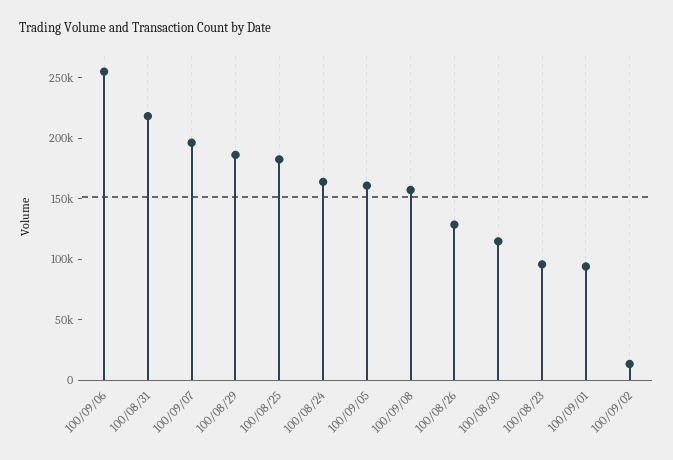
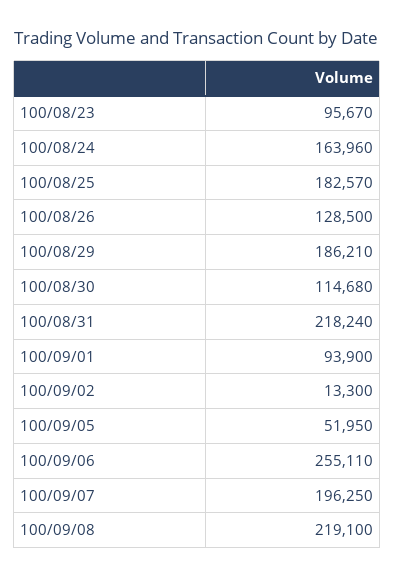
  {
    "100/09/06": 255110,
    "100/08/31": 218240,
    "100/09/07": 196250,
    "100/08/29": 186210,
    "100/08/25": 182570,
    "100/08/24": 163960,
-   "100/09/05": 160000,
+   "100/09/05": 51950,
-   "100/09/08": 160000,
+   "100/09/08": 219100,
    "100/08/26": 128500,
    "100/08/30": 114680,
    "100/08/23": 95670,
    "100/09/01": 93900,
    "100/09/02": 13300
  }

